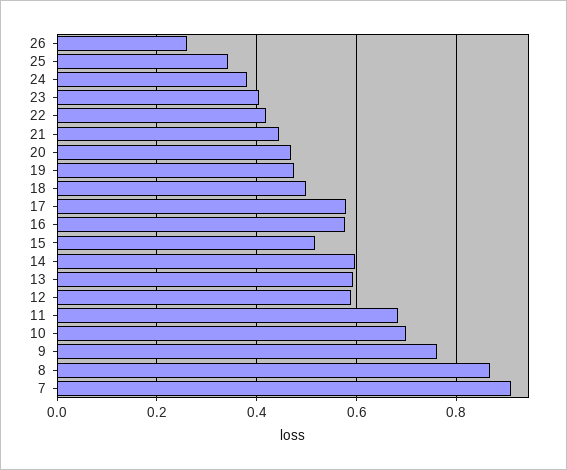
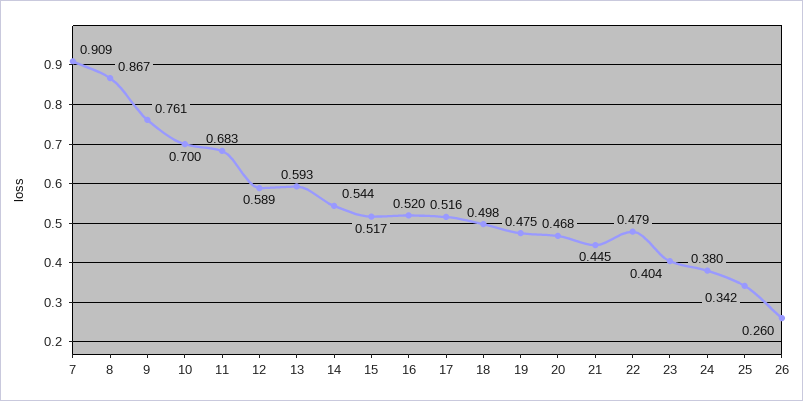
  {
    "26": 0.26,
    "25": 0.342,
    "24": 0.38,
    "23": 0.404,
-   "22": 0.42,
+   "22": 0.479,
    "21": 0.445,
    "20": 0.468,
    "19": 0.475,
    "18": 0.498,
-   "17": 0.58,
+   "17": 0.516,
-   "16": 0.58,
+   "16": 0.52,
    "15": 0.517,
-   "14": 0.6,
+   "14": 0.544,
    "13": 0.593,
    "12": 0.589,
    "11": 0.683,
    "10": 0.7,
    "9": 0.761,
    "8": 0.867,
    "7": 0.909
  }

